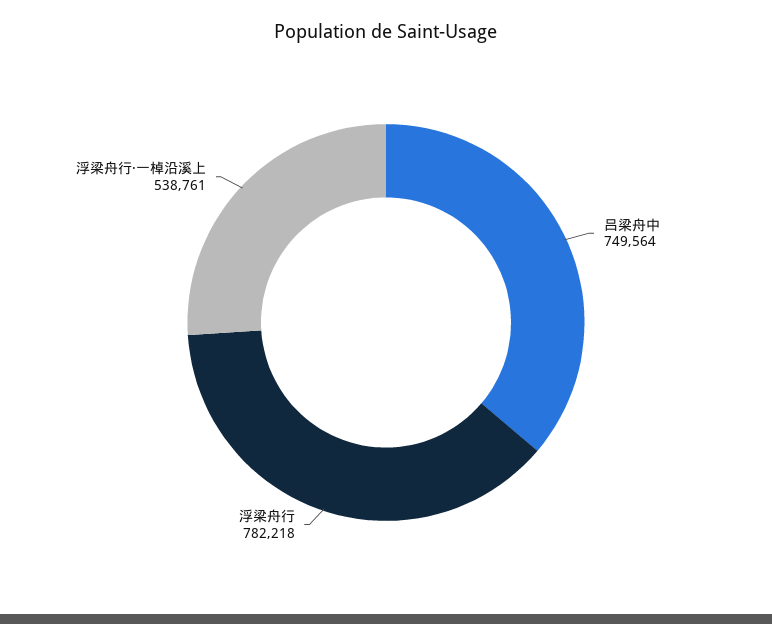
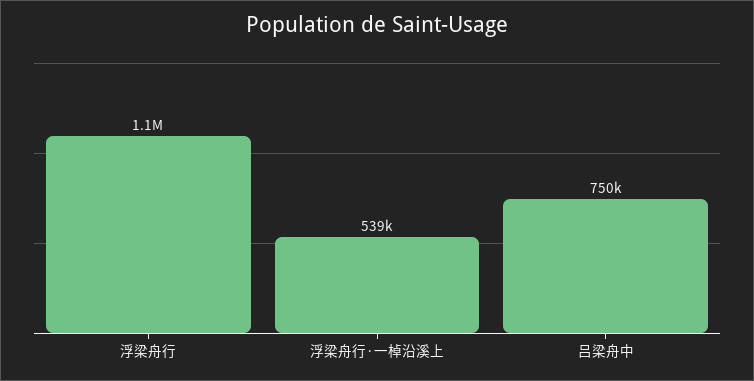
  {
    "吕梁舟中": 749564,
-   "浮梁舟行": 782218,
+   "浮梁舟行": 1100000,
    "浮梁舟行·一棹沿溪上": 538761
  }

